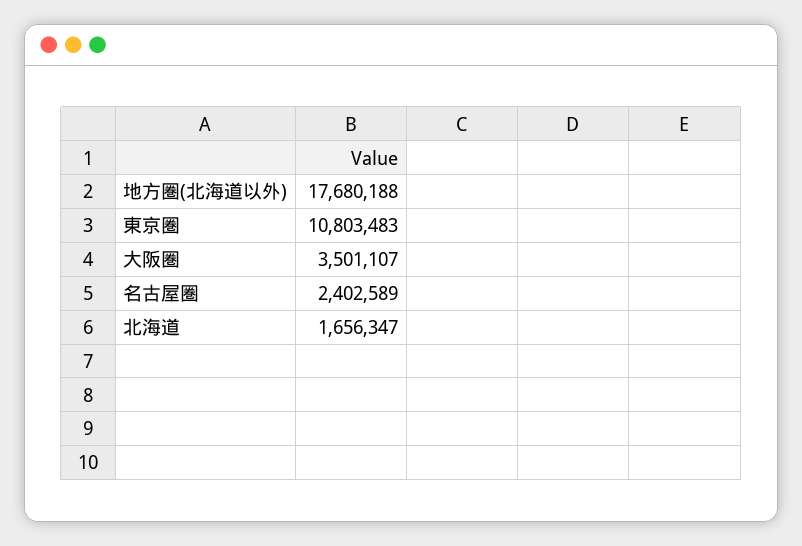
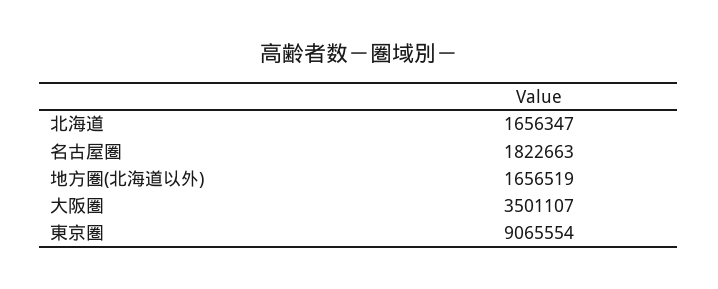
  {
-   "地方圏(北海道以外)": 17680188,
+   "地方圏(北海道以外)": 1656519,
-   "東京圏": 10803483,
+   "東京圏": 9065554,
    "大阪圏": 3501107,
-   "名古屋圏": 2402589,
+   "名古屋圏": 1822663,
    "北海道": 1656347
  }

